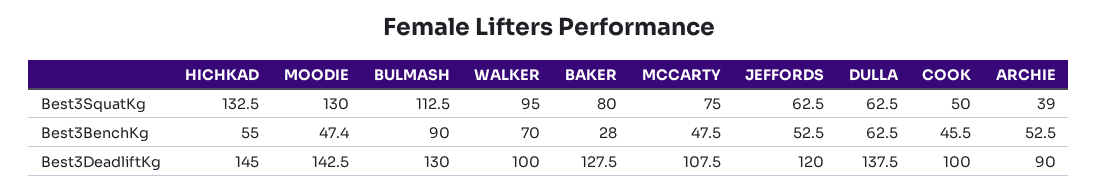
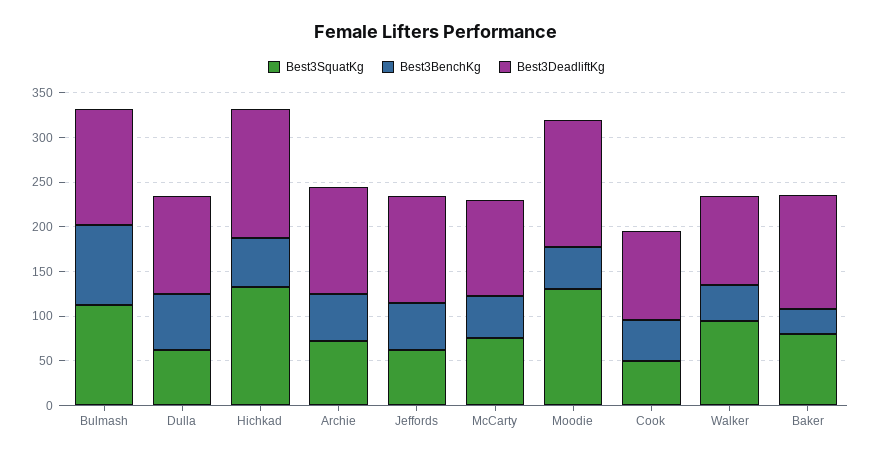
  {
    "Best3SquatKg": {
      "HICHKAD": 132.5,
      "MOODIE": 130,
      "BULMASH": 112.5,
      "WALKER": 95,
      "BAKER": 80,
      "MCCARTY": 75,
      "JEFFORDS": 62.5,
      "DULLA": 62.5,
      "COOK": 50,
-     "ARCHIE": 39
+     "ARCHIE": 70
    },
    "Best3BenchKg": {
      "HICHKAD": 55,
      "MOODIE": 47.4,
      "BULMASH": 90,
-     "WALKER": 70,
+     "WALKER": 40,
      "BAKER": 28,
      "MCCARTY": 47.5,
      "JEFFORDS": 52.5,
      "DULLA": 62.5,
      "COOK": 45.5,
      "ARCHIE": 52.5
    },
    "Best3DeadliftKg": {
      "HICHKAD": 145,
      "MOODIE": 142.5,
      "BULMASH": 130,
      "WALKER": 100,
      "BAKER": 127.5,
      "MCCARTY": 107.5,
      "JEFFORDS": 120,
-     "DULLA": 137.5,
+     "DULLA": 110,
      "COOK": 100,
-     "ARCHIE": 90
+     "ARCHIE": 120
    }
  }

